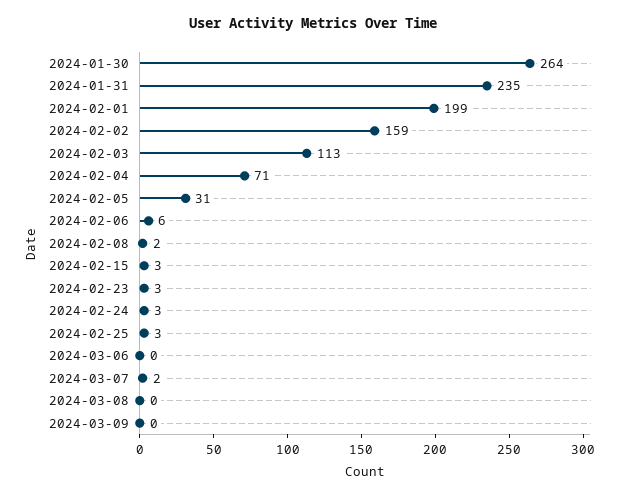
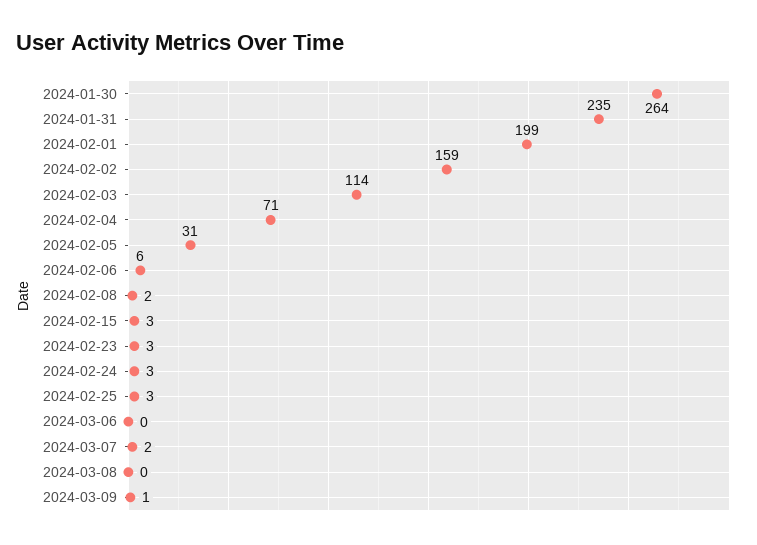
  {
    "2024-01-30": 264,
    "2024-01-31": 235,
    "2024-02-01": 199,
    "2024-02-02": 159,
-   "2024-02-03": 113,
+   "2024-02-03": 114,
    "2024-02-04": 71,
    "2024-02-05": 31,
    "2024-02-06": 6,
    "2024-02-08": 2,
    "2024-02-15": 3,
    "2024-02-23": 3,
    "2024-02-24": 3,
    "2024-02-25": 3,
    "2024-03-06": 0,
    "2024-03-07": 2,
    "2024-03-08": 0,
-   "2024-03-09": 0
+   "2024-03-09": 1
  }

